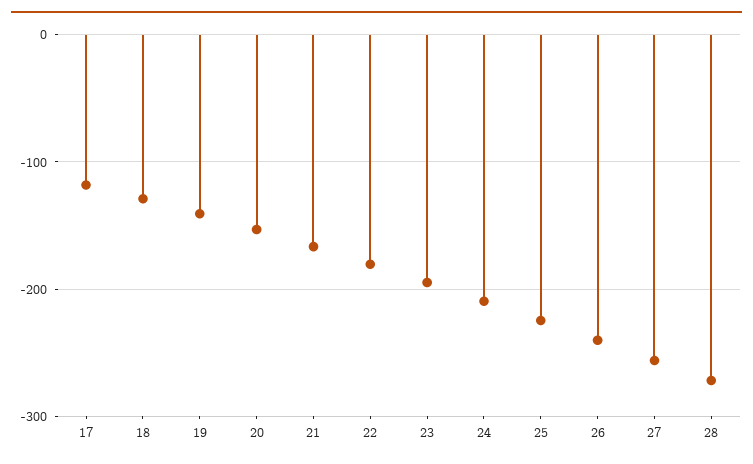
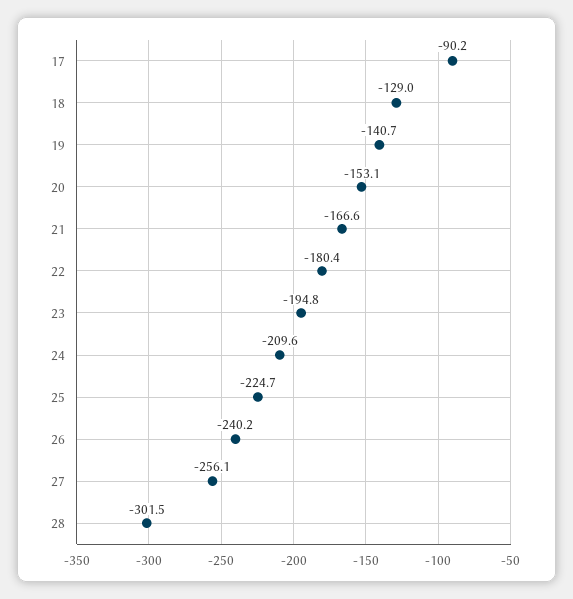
  {
-   "17": -120,
+   "17": -90.2,
    "18": -129,
    "19": -140.7,
    "20": -153.1,
    "21": -166.6,
    "22": -180.4,
    "23": -194.8,
    "24": -209.6,
    "25": -224.7,
    "26": -240.2,
    "27": -256.1,
-   "28": -270
+   "28": -301.5
  }

